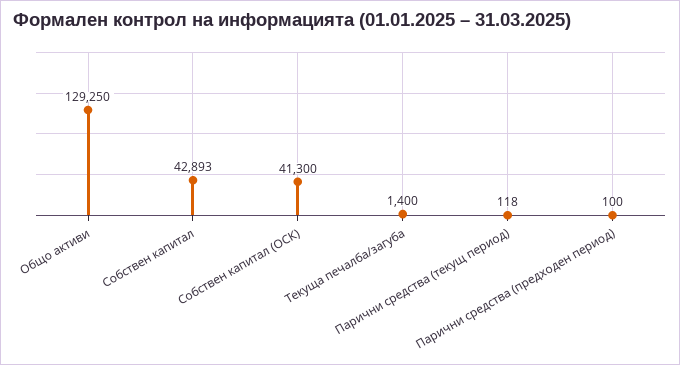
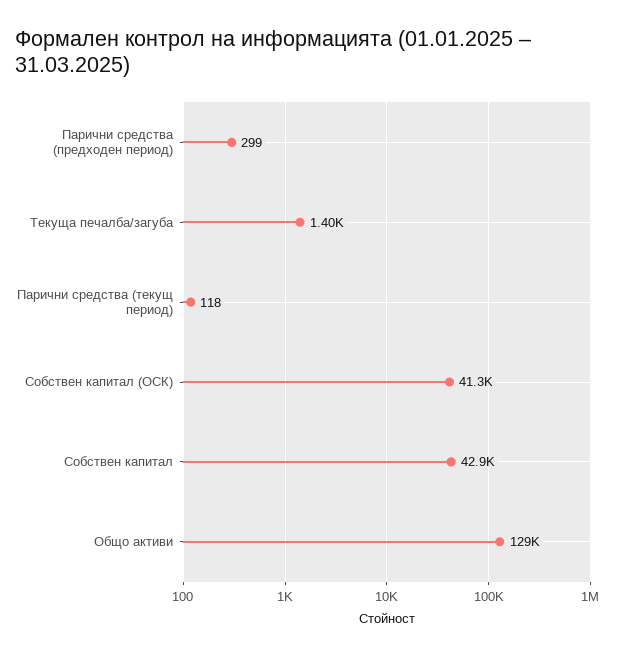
  {
    "Общо активи": 129250,
    "Собствен капитал": 42893,
    "Собствен капитал (ОСК)": 41300,
    "Текуща печалба/загуба": 1400,
    "Парични средства (текущ период)": 118,
-   "Парични средства (предходен период)": 100
+   "Парични средства (предходен период)": 299
  }

